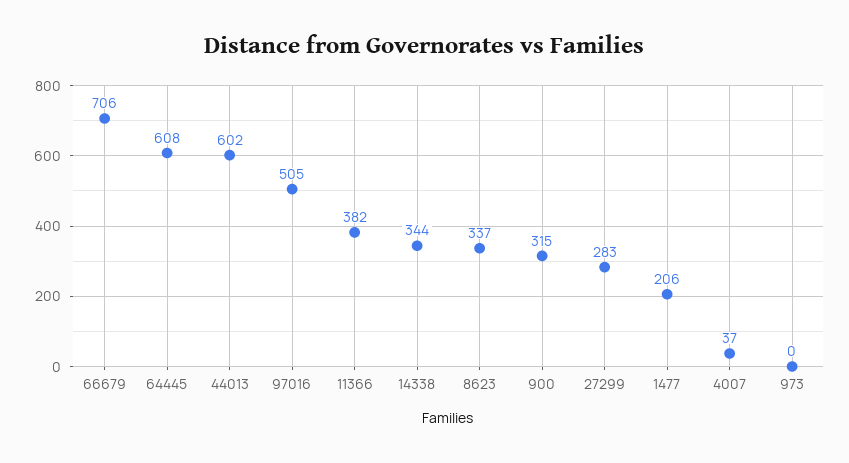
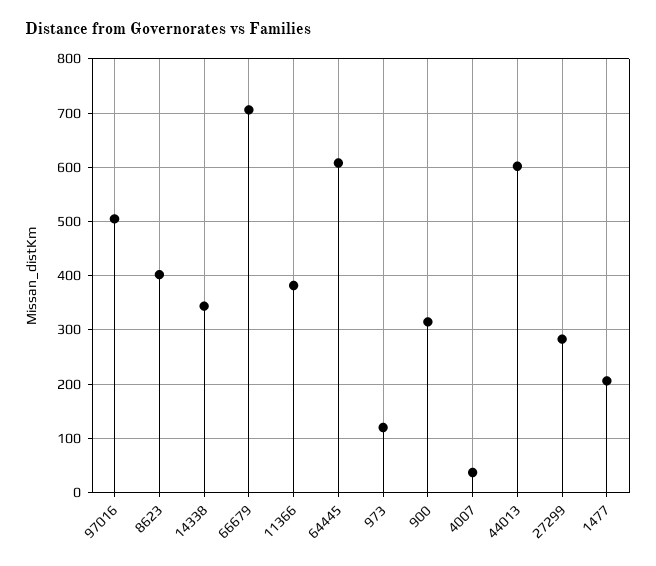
  {
    "66679": 706,
    "64445": 608,
    "44013": 602,
    "97016": 505,
    "11366": 382,
    "14338": 344,
-   "8623": 337,
+   "8623": 400,
    "900": 315,
    "27299": 283,
    "1477": 206,
    "4007": 37,
-   "973": 0
+   "973": 120
  }

